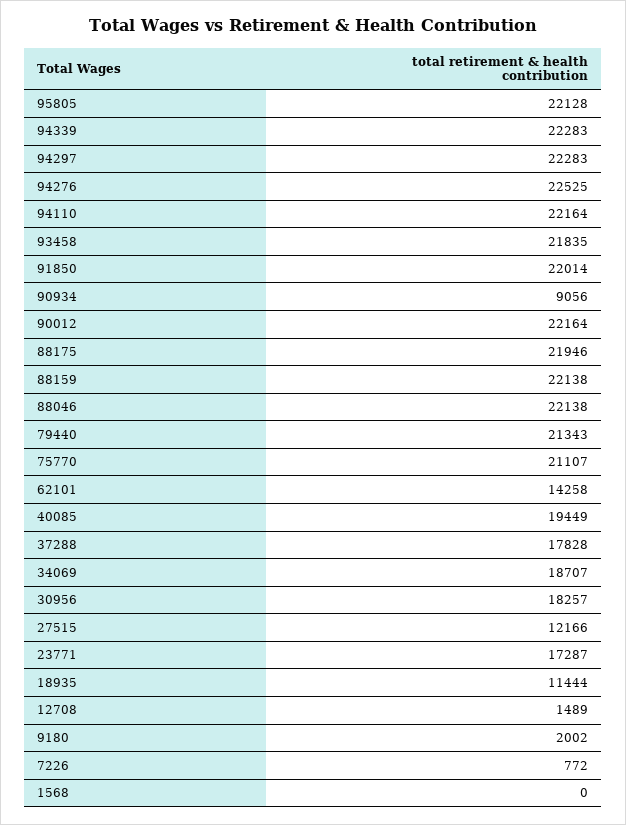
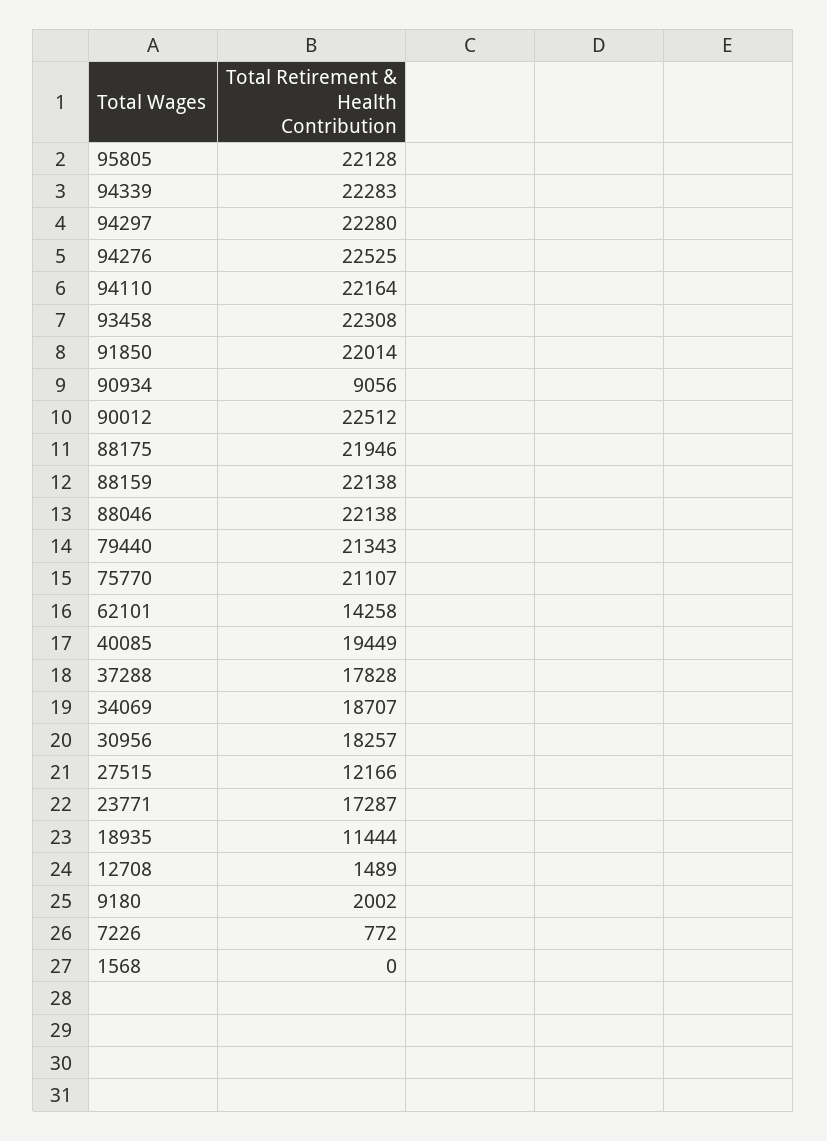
  {
    "95805": 22128,
    "94339": 22283,
-   "94297": 22283,
+   "94297": 22280,
    "94276": 22525,
    "94110": 22164,
-   "93458": 21835,
+   "93458": 22308,
    "91850": 22014,
    "90934": 9056,
-   "90012": 22164,
+   "90012": 22512,
    "88175": 21946,
    "88159": 22138,
    "88046": 22138,
    "79440": 21343,
    "75770": 21107,
    "62101": 14258,
    "40085": 19449,
    "37288": 17828,
    "34069": 18707,
    "30956": 18257,
    "27515": 12166,
    "23771": 17287,
    "18935": 11444,
    "12708": 1489,
    "9180": 2002,
    "7226": 772,
    "1568": 0
  }

